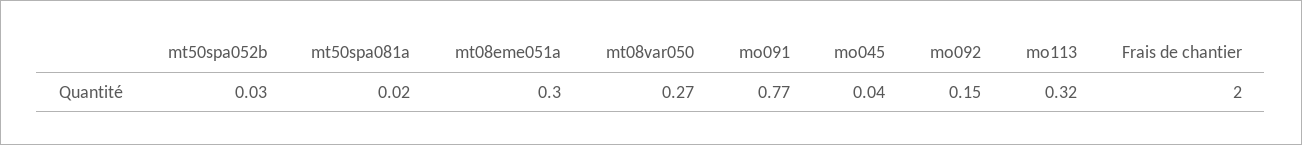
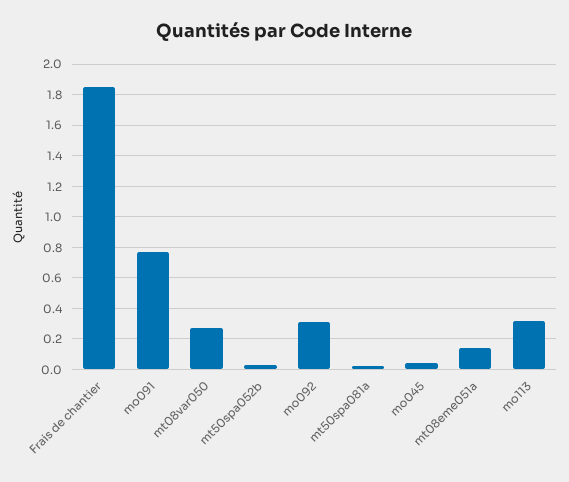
  {
    "mt50spa052b": 0.03,
    "mt50spa081a": 0.02,
-   "mt08eme051a": 0.3,
+   "mt08eme051a": 0.15,
    "mt08var050": 0.27,
    "mo091": 0.77,
    "mo045": 0.04,
-   "mo092": 0.15,
+   "mo092": 0.3,
    "mo113": 0.32,
-   "Frais de chantier": 2
+   "Frais de chantier": 1.85
  }

